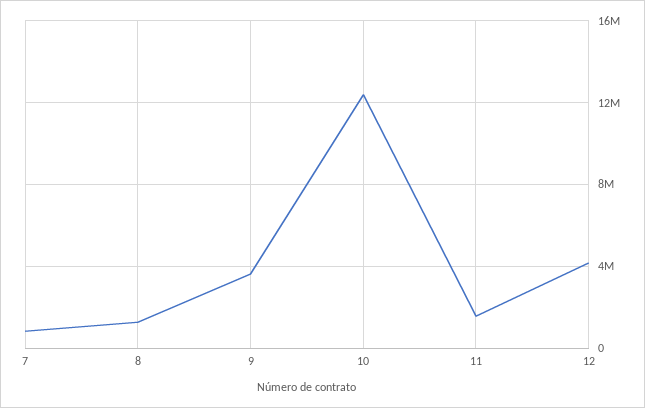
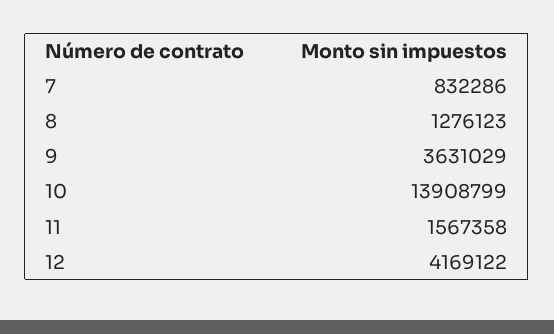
  {
    "7": 832286,
    "8": 1276123,
    "9": 3631029,
-   "10": 12500000,
+   "10": 13908799,
    "11": 1567358,
    "12": 4169122
  }

